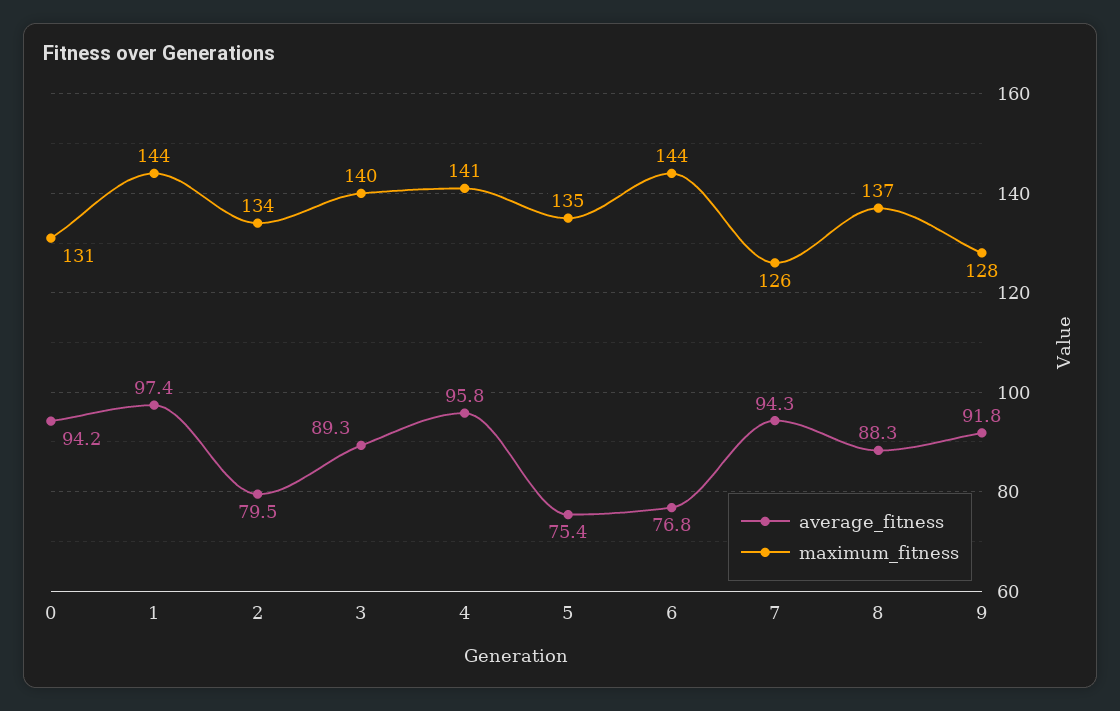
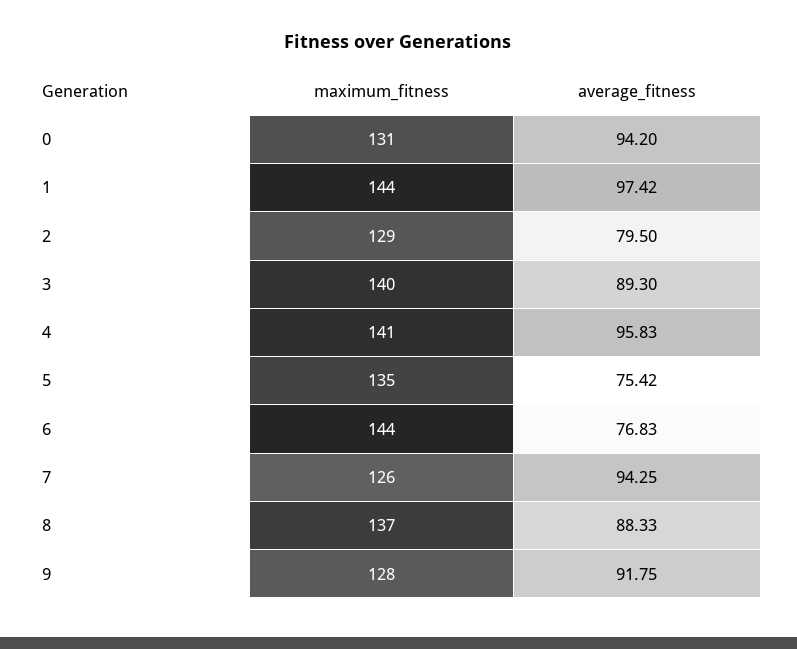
  {
    "average_fitness": {
      "0": 94.2,
      "1": 97.42,
      "2": 79.5,
      "3": 89.3,
      "4": 95.83,
      "5": 75.42,
      "6": 76.83,
      "7": 94.25,
      "8": 88.33,
      "9": 91.75
    },
    "maximum_fitness": {
      "0": 131,
      "1": 144,
-     "2": 134,
+     "2": 129,
      "3": 140,
      "4": 141,
      "5": 135,
      "6": 144,
      "7": 126,
      "8": 137,
      "9": 128
    }
  }

